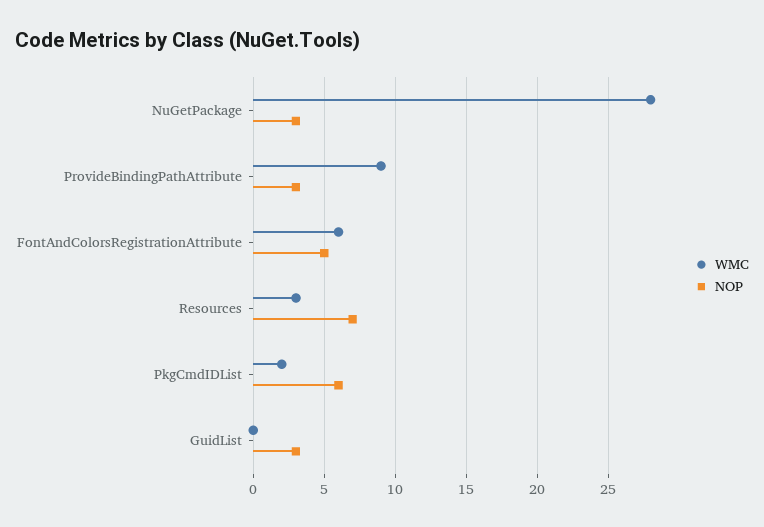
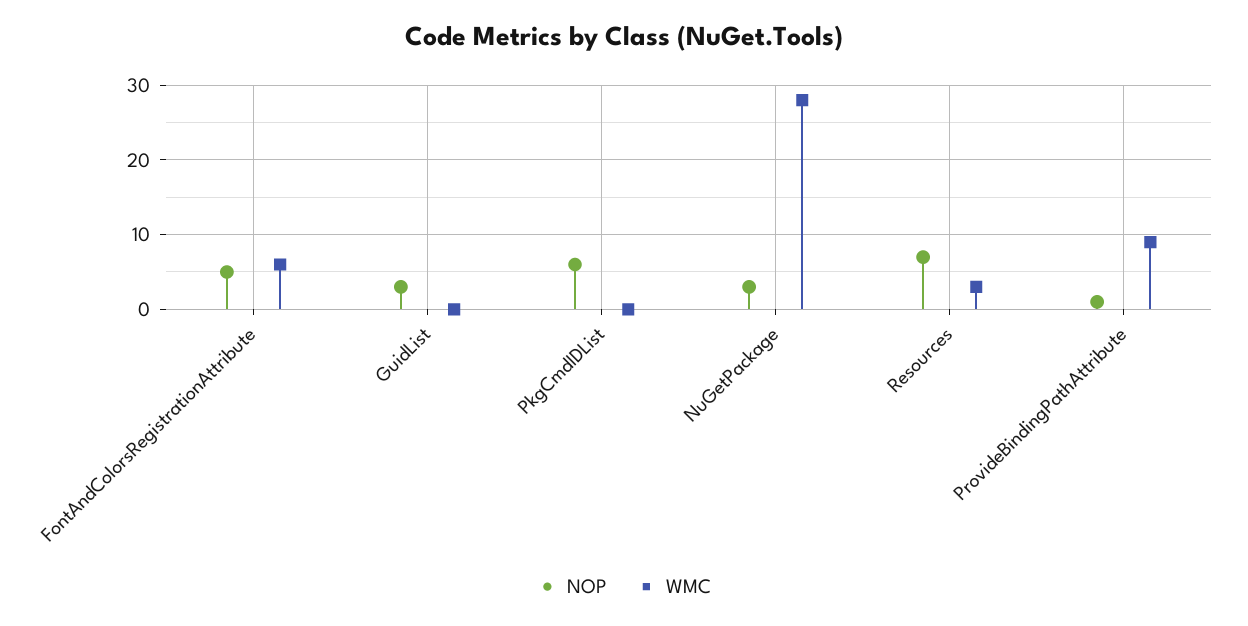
  {
    "WMC": {
      "NuGetPackage": 28,
      "ProvideBindingPathAttribute": 9,
      "FontAndColorsRegistrationAttribute": 6,
      "Resources": 3,
-     "PkgCmdIDList": 2,
+     "PkgCmdIDList": 0,
      "GuidList": 0
    },
    "NOP": {
      "NuGetPackage": 3,
-     "ProvideBindingPathAttribute": 3,
+     "ProvideBindingPathAttribute": 1,
      "FontAndColorsRegistrationAttribute": 5,
      "Resources": 7,
      "PkgCmdIDList": 6,
      "GuidList": 3
    }
  }

